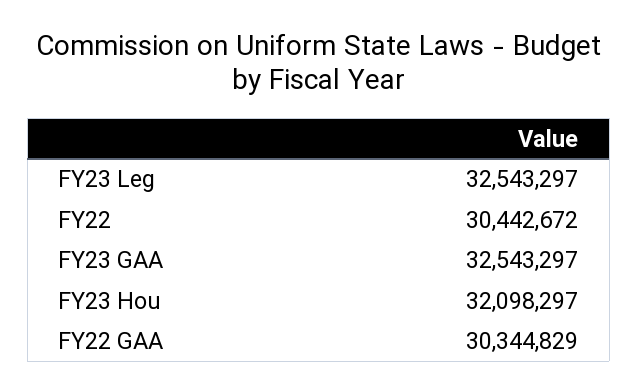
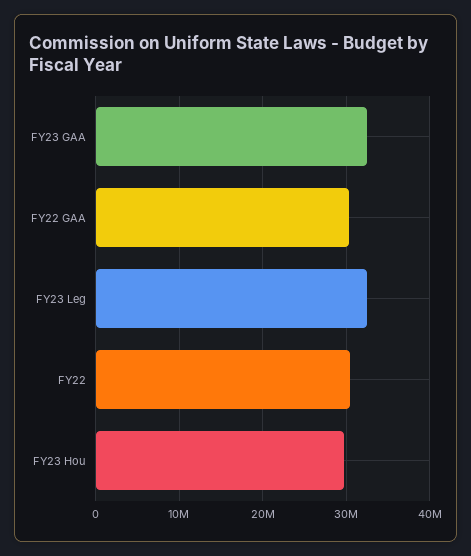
  {
    "FY23 Leg": 32543297,
    "FY22": 30442672,
    "FY23 GAA": 32543297,
-   "FY23 Hou": 32098297,
+   "FY23 Hou": 30000000,
    "FY22 GAA": 30344829
  }

